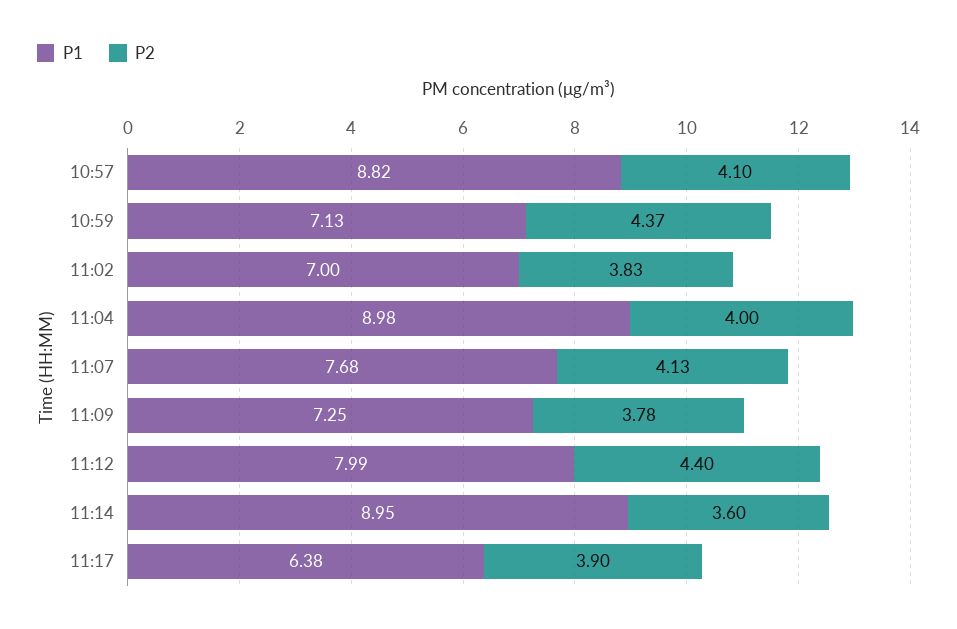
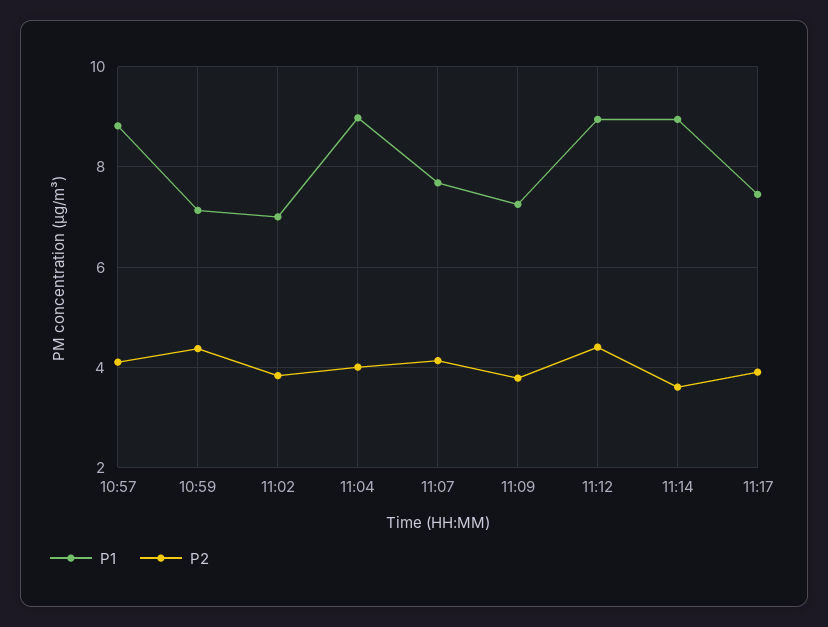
  {
    "P1": {
      "10:57": 8.82,
      "10:59": 7.13,
      "11:02": 7,
      "11:04": 8.98,
      "11:07": 7.68,
      "11:09": 7.25,
-     "11:12": 7.99,
+     "11:12": 9,
      "11:14": 8.95,
-     "11:17": 6.38
+     "11:17": 7.4
    },
    "P2": {
      "10:57": 4.1,
      "10:59": 4.37,
      "11:02": 3.83,
      "11:04": 4,
      "11:07": 4.13,
      "11:09": 3.78,
      "11:12": 4.4,
      "11:14": 3.6,
      "11:17": 3.9
    }
  }

